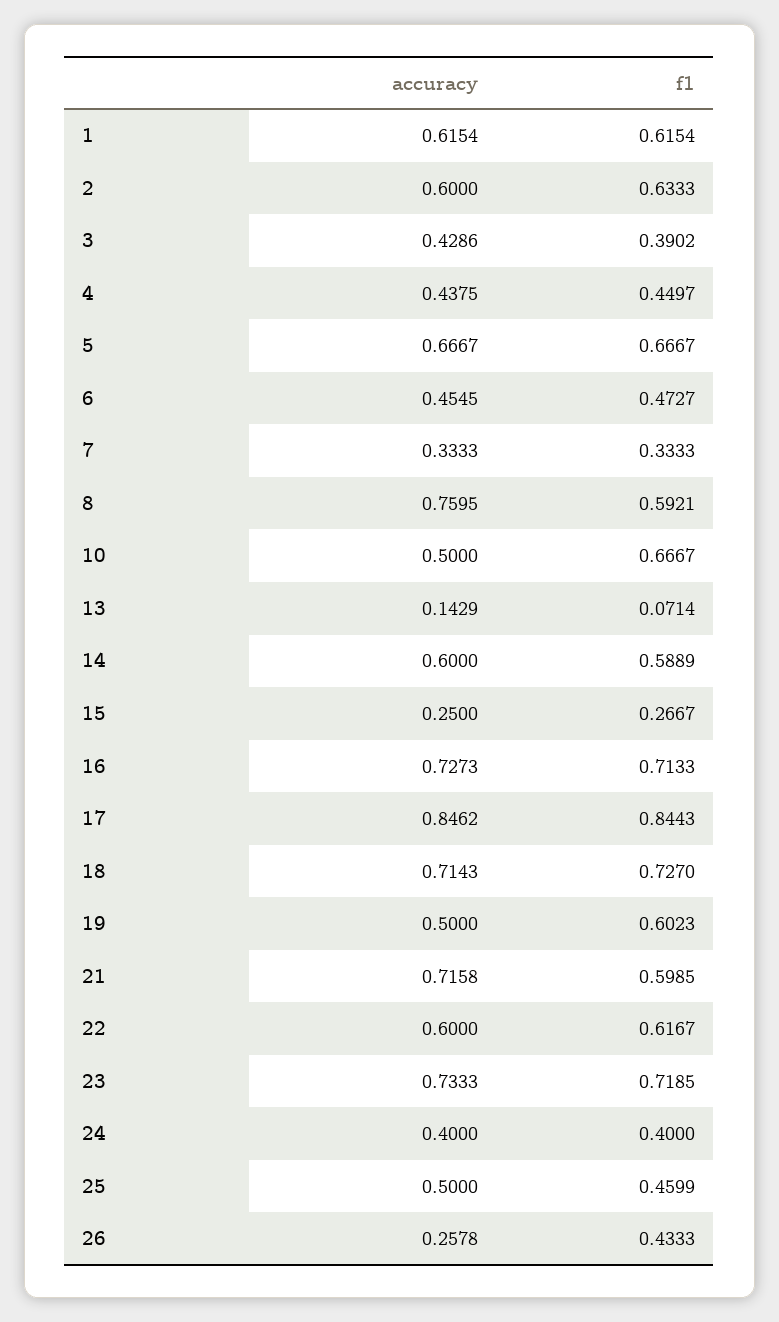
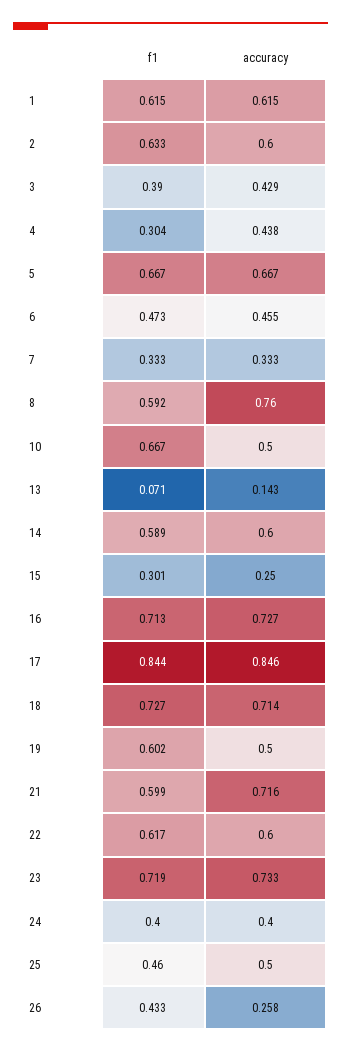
  {
    "accuracy": {
      "1": 0.6154,
      "2": 0.6,
      "3": 0.4286,
      "4": 0.4375,
      "5": 0.6667,
      "6": 0.4545,
      "7": 0.3333,
      "8": 0.7595,
      "10": 0.5,
      "13": 0.1429,
      "14": 0.6,
      "15": 0.25,
      "16": 0.7273,
      "17": 0.8462,
      "18": 0.7143,
      "19": 0.5,
      "21": 0.7158,
      "22": 0.6,
      "23": 0.7333,
      "24": 0.4,
      "25": 0.5,
      "26": 0.2578
    },
    "f1": {
      "1": 0.6154,
      "2": 0.6333,
      "3": 0.3902,
-     "4": 0.4497,
+     "4": 0.304,
      "5": 0.6667,
      "6": 0.4727,
      "7": 0.3333,
      "8": 0.5921,
      "10": 0.6667,
      "13": 0.0714,
      "14": 0.5889,
-     "15": 0.2667,
+     "15": 0.301,
      "16": 0.7133,
      "17": 0.8443,
      "18": 0.727,
      "19": 0.6023,
      "21": 0.5985,
      "22": 0.6167,
      "23": 0.7185,
      "24": 0.4,
      "25": 0.4599,
      "26": 0.4333
    }
  }

